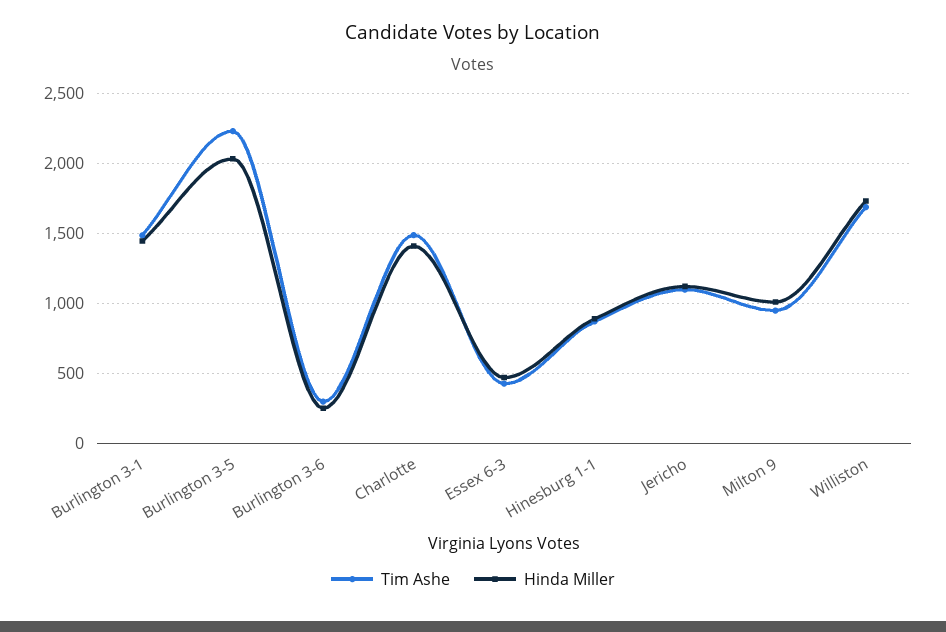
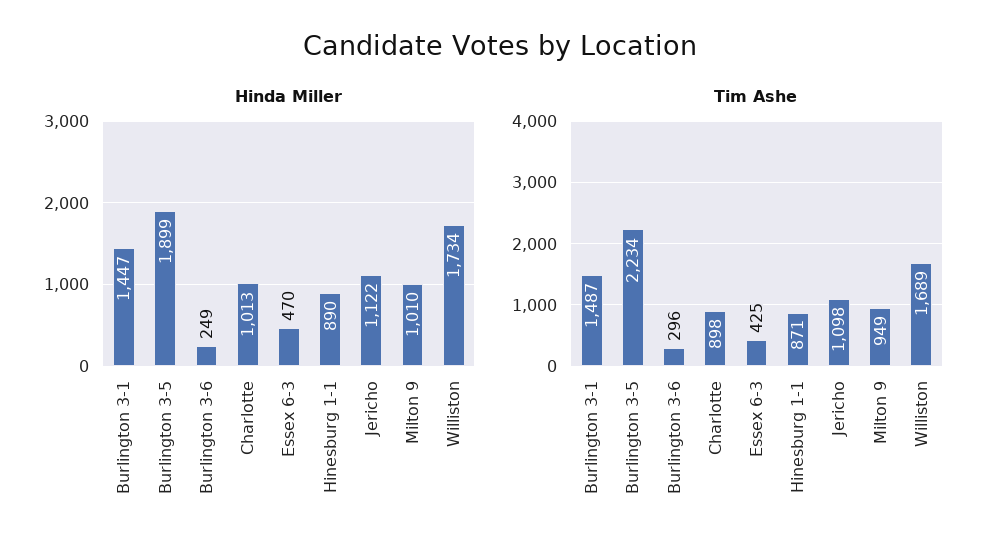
  {
    "Tim Ashe": {
      "Burlington 3-1": 1487,
      "Burlington 3-5": 2234,
      "Burlington 3-6": 296,
-     "Charlotte": 1500,
+     "Charlotte": 898,
      "Essex 6-3": 425,
      "Hinesburg 1-1": 871,
      "Jericho": 1098,
      "Milton 9": 949,
      "Williston": 1689
    },
    "Hinda Miller": {
      "Burlington 3-1": 1447,
-     "Burlington 3-5": 2050,
+     "Burlington 3-5": 1899,
      "Burlington 3-6": 249,
-     "Charlotte": 1400,
+     "Charlotte": 1013,
      "Essex 6-3": 470,
      "Hinesburg 1-1": 890,
      "Jericho": 1122,
      "Milton 9": 1010,
      "Williston": 1734
    }
  }

